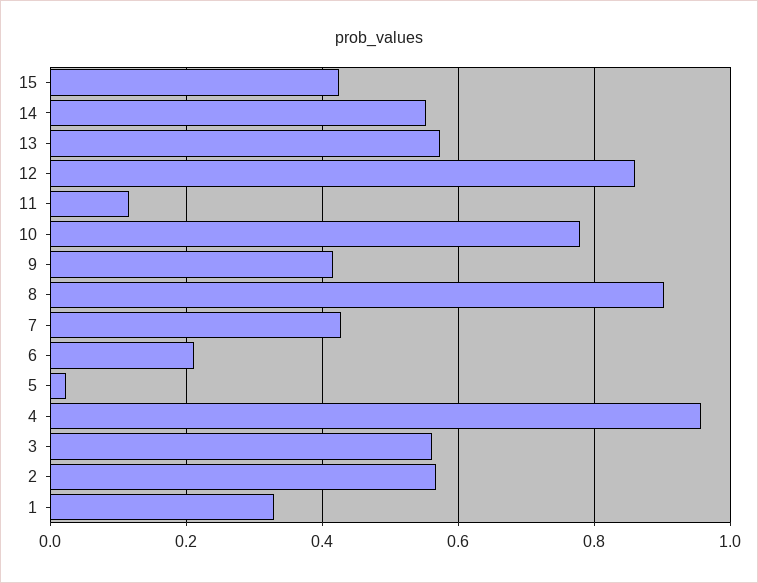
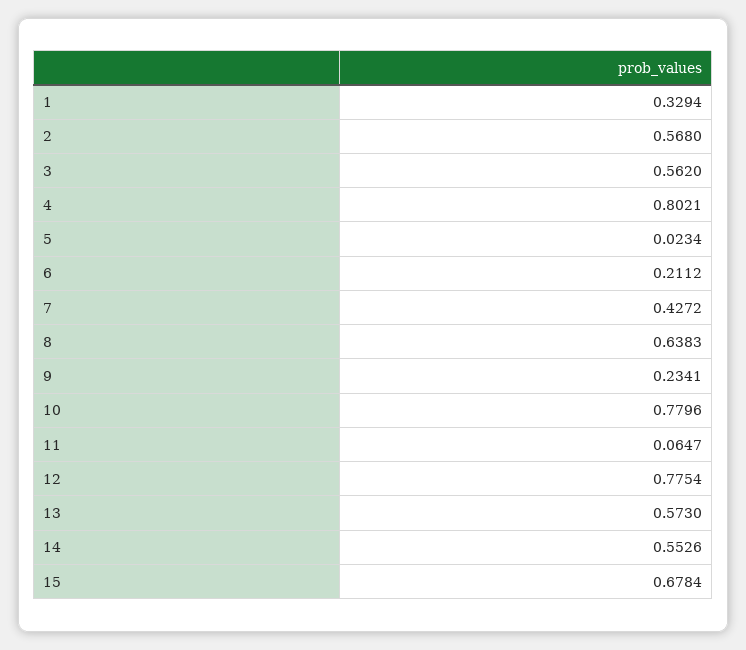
  {
-   "15": 0.42,
+   "15": 0.6784,
    "14": 0.5526,
    "13": 0.573,
-   "12": 0.86,
+   "12": 0.7754,
-   "11": 0.12,
+   "11": 0.0647,
    "10": 0.7796,
-   "9": 0.42,
+   "9": 0.2341,
-   "8": 0.9,
+   "8": 0.6383,
    "7": 0.4272,
    "6": 0.2112,
    "5": 0.0234,
-   "4": 0.96,
+   "4": 0.8021,
    "3": 0.562,
    "2": 0.568,
    "1": 0.3294
  }

